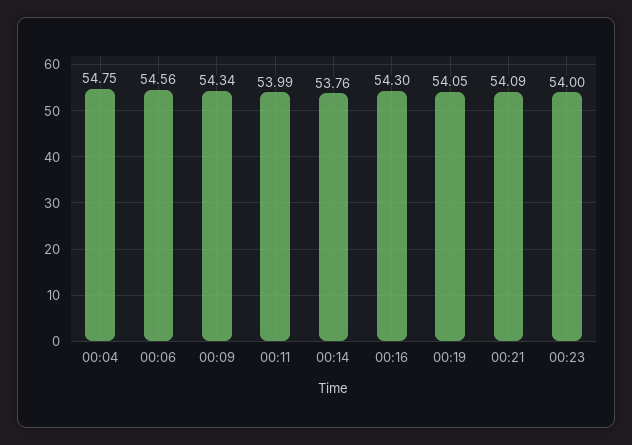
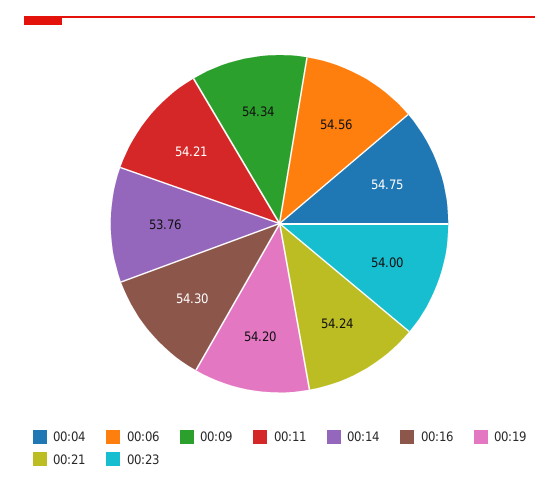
  {
    "00:04": 54.75,
    "00:06": 54.56,
    "00:09": 54.34,
-   "00:11": 53.99,
+   "00:11": 54.21,
    "00:14": 53.76,
    "00:16": 54.3,
-   "00:19": 54.05,
+   "00:19": 54.2,
-   "00:21": 54.09,
+   "00:21": 54.24,
    "00:23": 54
  }

